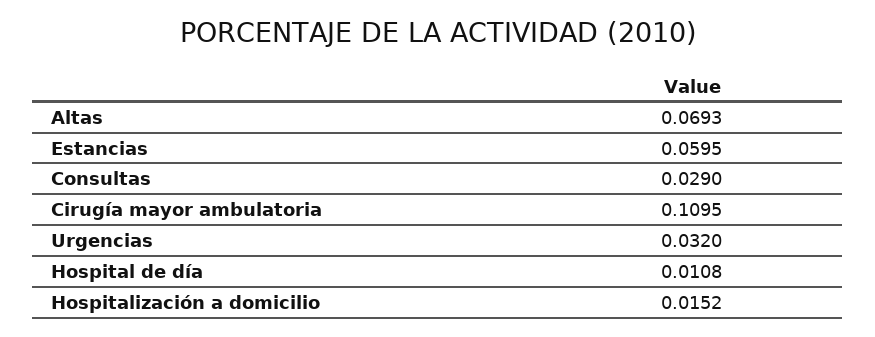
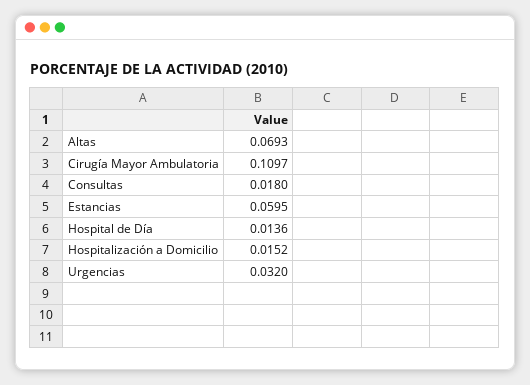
  {
    "Altas": 0.0693,
    "Estancias": 0.0595,
-   "Consultas": 0.029,
+   "Consultas": 0.018,
-   "Cirugía mayor ambulatoria": 0.1095,
+   "Cirugía mayor ambulatoria": 0.1097,
    "Urgencias": 0.032,
-   "Hospital de día": 0.0108,
+   "Hospital de día": 0.0136,
    "Hospitalización a domicilio": 0.0152
  }

